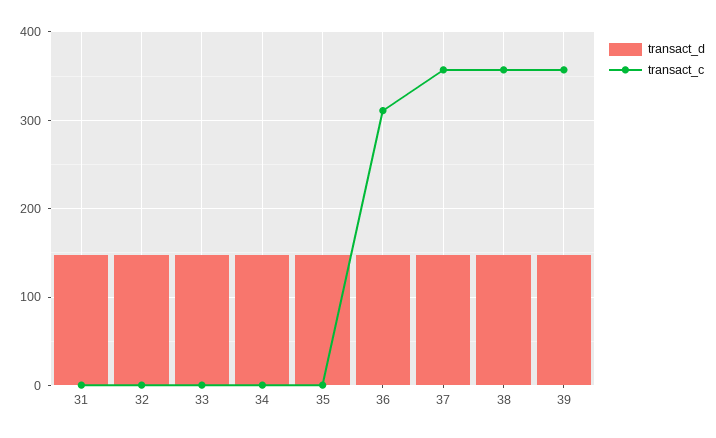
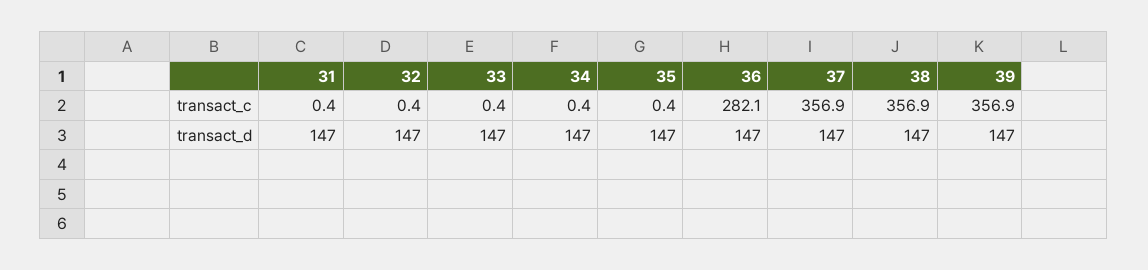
  {
    "transact_d": {
      "31": 147,
      "32": 147,
      "33": 147,
      "34": 147,
      "35": 147,
      "36": 147,
      "37": 147,
      "38": 147,
      "39": 147
    },
    "transact_c": {
      "31": 0.4,
      "32": 0.4,
      "33": 0.4,
      "34": 0.4,
      "35": 0.4,
-     "36": 310,
+     "36": 282.1,
      "37": 356.9,
      "38": 356.9,
      "39": 356.9
    }
  }

